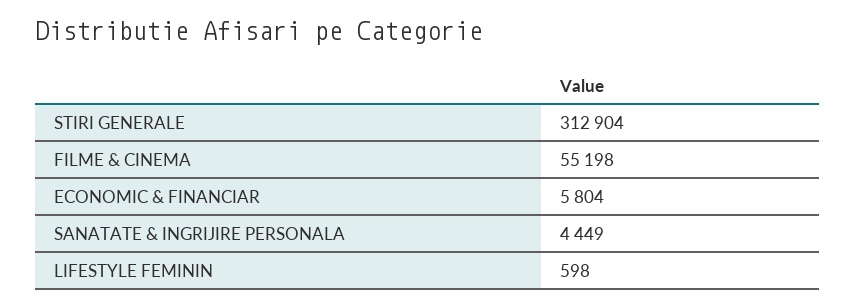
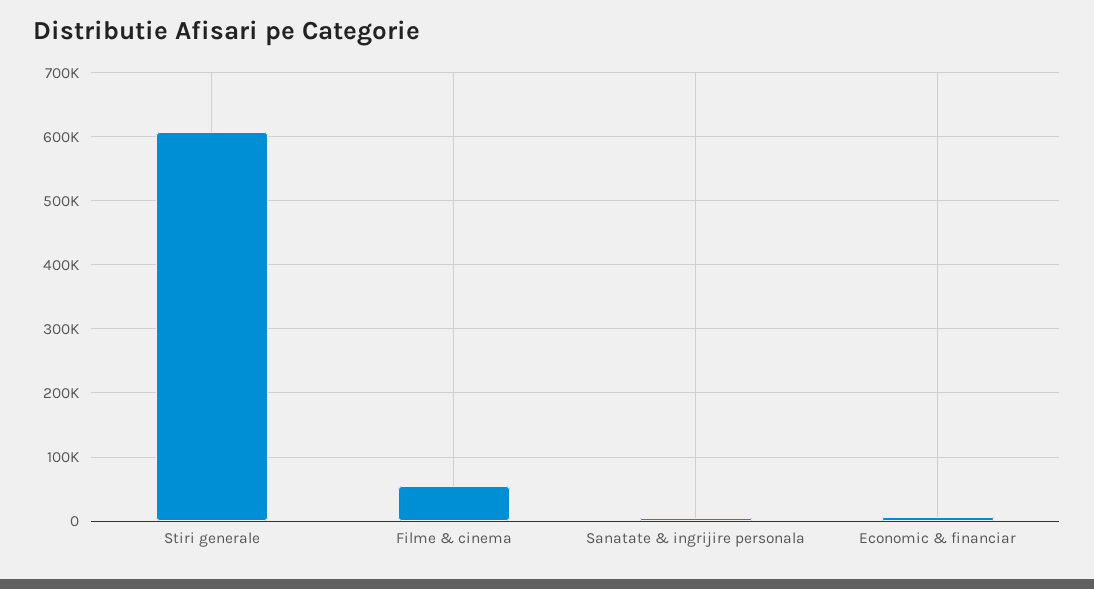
  {
-   "STIRI GENERALE": 312904,
+   "STIRI GENERALE": 610000,
    "FILME & CINEMA": 55198,
    "ECONOMIC & FINANCIAR": 5804,
-   "SANATATE & INGRIJIRE PERSONALA": 4449,
+   "SANATATE & INGRIJIRE PERSONALA": 4449
-   "LIFESTYLE FEMININ": 598
  }

